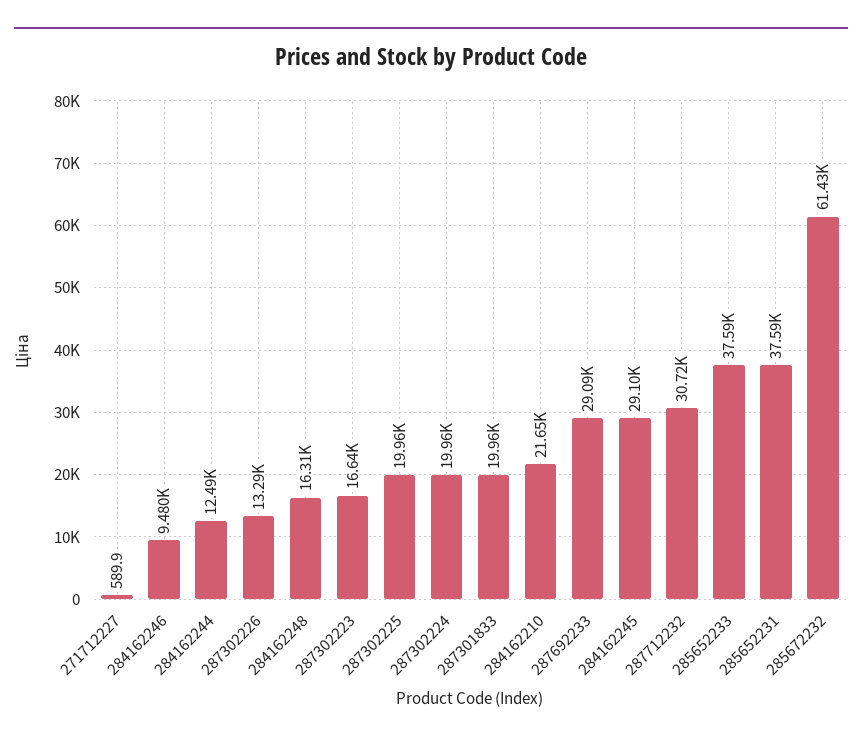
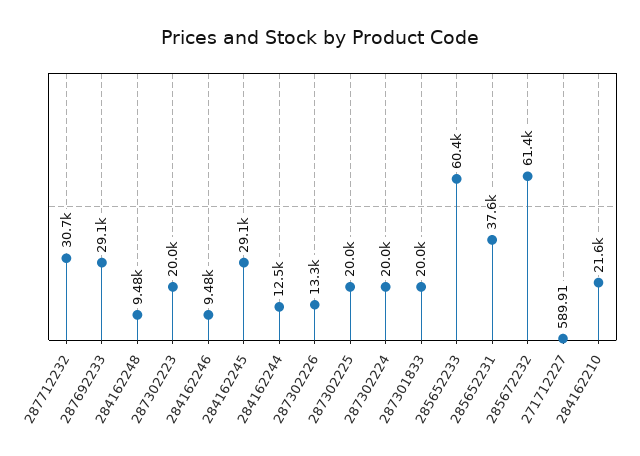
  {
    "271712227": 589.91,
    "284162246": 9480,
    "284162244": 12490,
    "287302226": 13290,
-   "284162248": 16310,
+   "284162248": 9480,
-   "287302223": 16640,
+   "287302223": 20000,
    "287302225": 19960,
    "287302224": 19960,
    "287301833": 19960,
    "284162210": 21650,
    "287692233": 29090,
    "284162245": 29100,
    "287712232": 30720,
-   "285652233": 37590,
+   "285652233": 60400,
    "285652231": 37590,
    "285672232": 61430
  }

